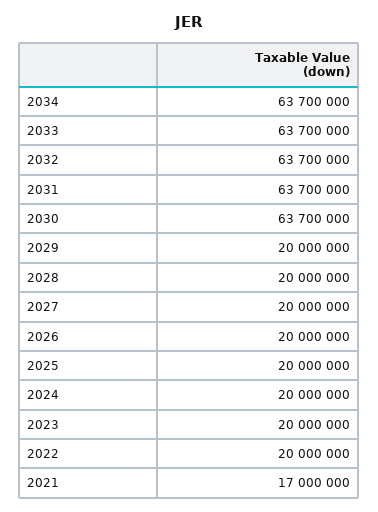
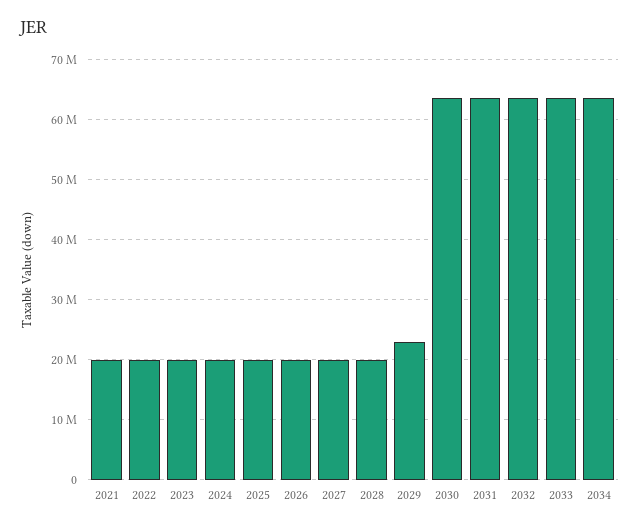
  {
    "2034": 63700000,
    "2033": 63700000,
    "2032": 63700000,
    "2031": 63700000,
    "2030": 63700000,
-   "2029": 20000000,
+   "2029": 23000000,
    "2028": 20000000,
    "2027": 20000000,
    "2026": 20000000,
    "2025": 20000000,
    "2024": 20000000,
    "2023": 20000000,
    "2022": 20000000,
-   "2021": 17000000
+   "2021": 20000000
  }

